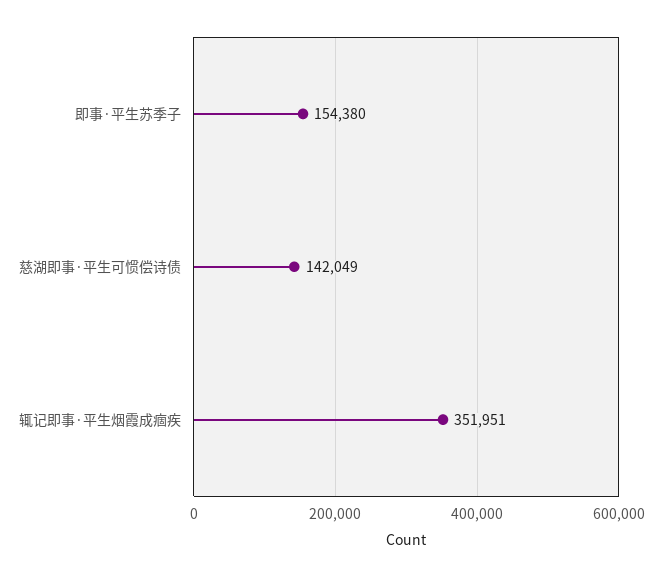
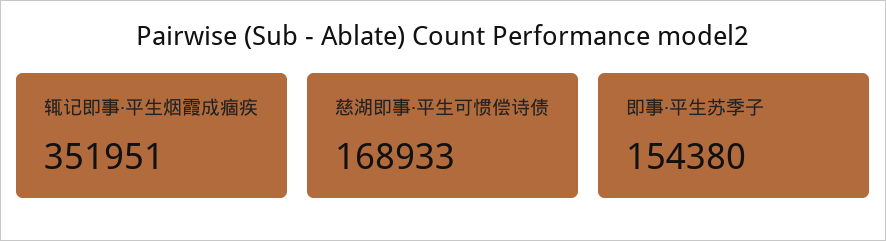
  {
    "即事·平生苏季子": 154380,
-   "慈湖即事·平生可惯偿诗债": 142049,
+   "慈湖即事·平生可惯偿诗债": 168933,
    "辄记即事·平生烟霞成痼疾": 351951
  }

